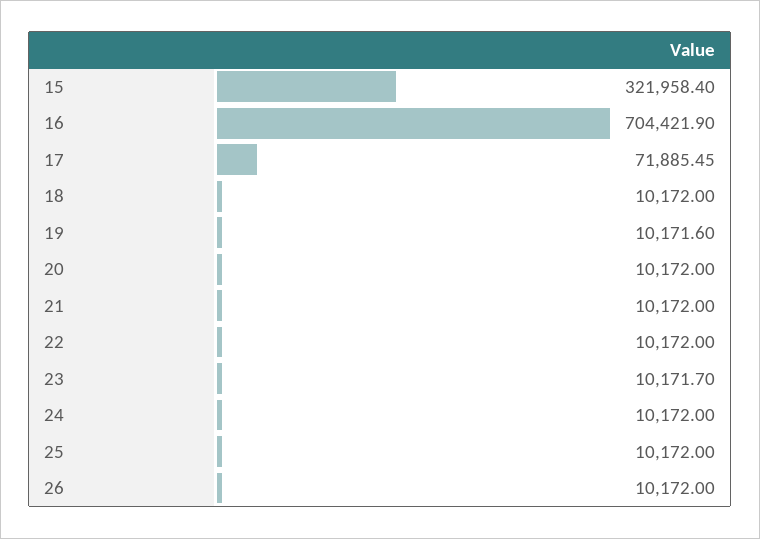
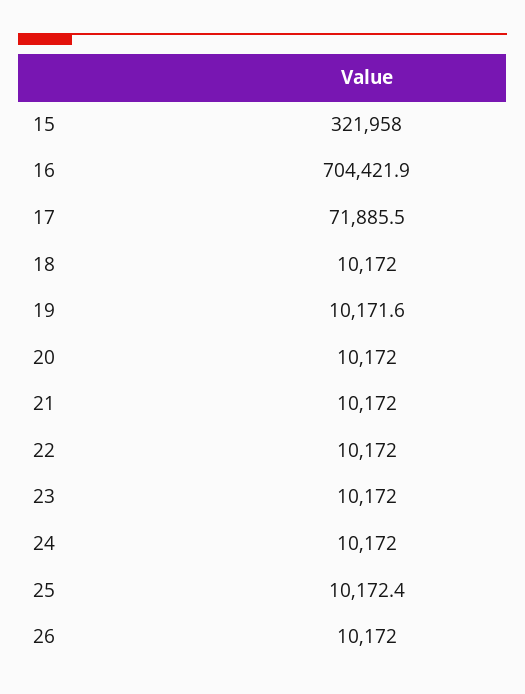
  {
-   "15": 321958.4,
+   "15": 321958,
    "16": 704421.9,
    "17": 71885.45,
    "18": 10172,
    "19": 10171.6,
    "20": 10172,
    "21": 10172,
    "22": 10172,
-   "23": 10171.7,
+   "23": 10172,
    "24": 10172,
-   "25": 10172,
+   "25": 10172.4,
    "26": 10172
  }

